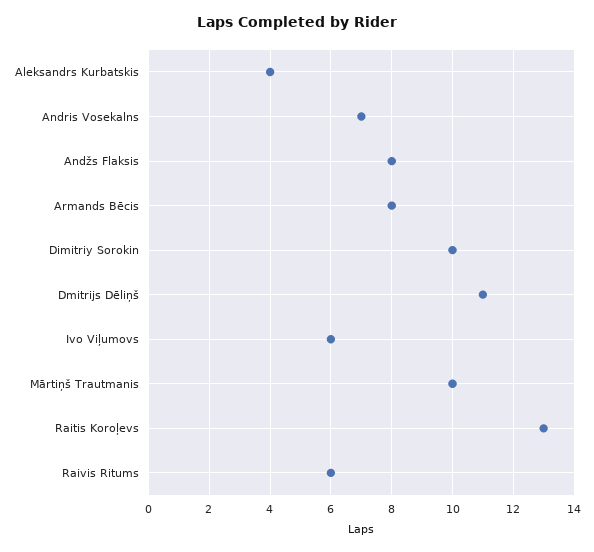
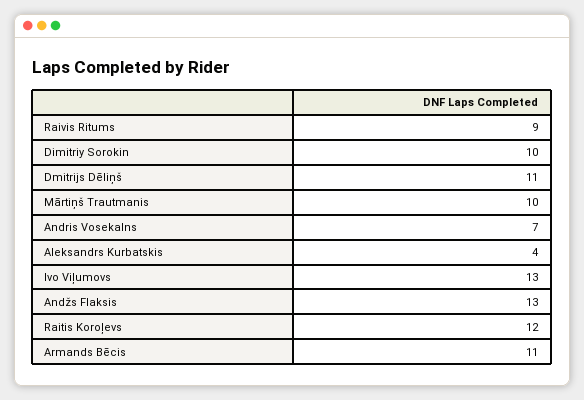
  {
    "Aleksandrs Kurbatskis": 4,
    "Andris Vosekalns": 7,
-   "Andžs Flaksis": 8,
+   "Andžs Flaksis": 13,
-   "Armands Bēcis": 8,
+   "Armands Bēcis": 11,
    "Dimitriy Sorokin": 10,
    "Dmitrijs Dēliņš": 11,
-   "Ivo Viļumovs": 6,
+   "Ivo Viļumovs": 13,
    "Mārtiņš Trautmanis": 10,
-   "Raitis Koroļevs": 13,
+   "Raitis Koroļevs": 12,
-   "Raivis Ritums": 6
+   "Raivis Ritums": 9
  }

